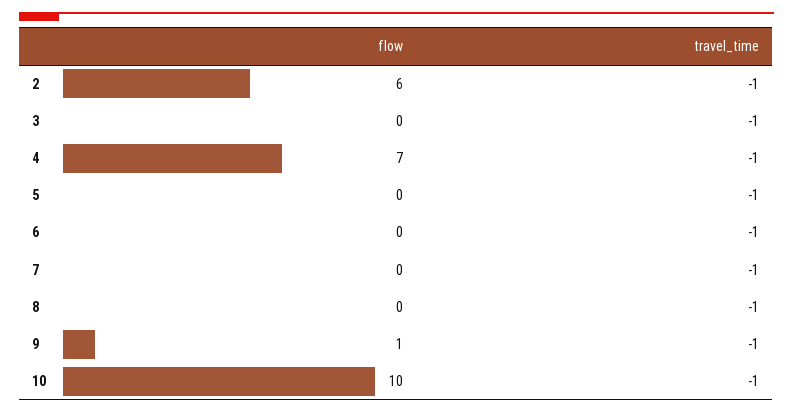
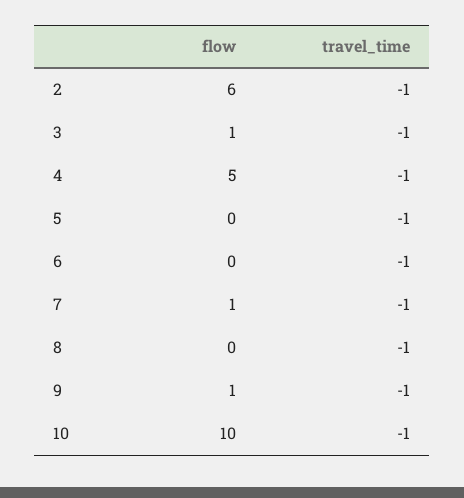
  {
    "flow": {
      "2": 6,
-     "3": 0,
+     "3": 1,
-     "4": 7,
+     "4": 5,
      "5": 0,
      "6": 0,
-     "7": 0,
+     "7": 1,
      "8": 0,
      "9": 1,
      "10": 10
    },
    "travel_time": {
      "2": -1,
      "3": -1,
      "4": -1,
      "5": -1,
      "6": -1,
      "7": -1,
      "8": -1,
      "9": -1,
      "10": -1
    }
  }

